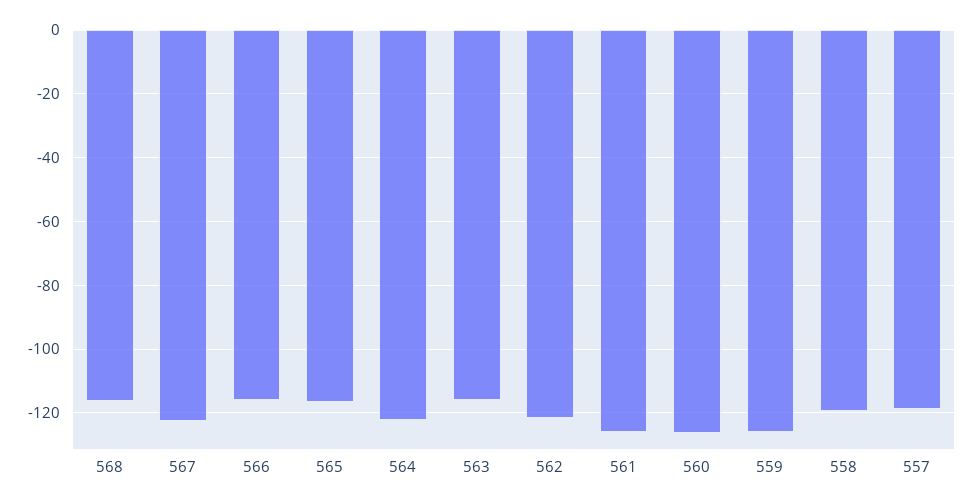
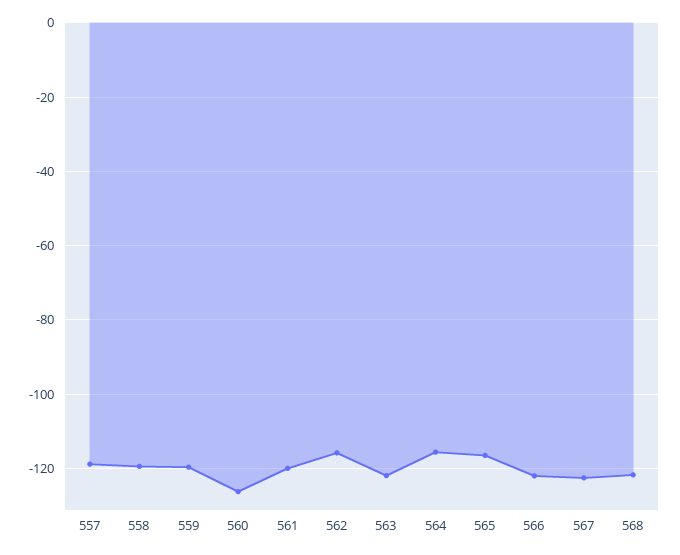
  {
-   "568": -116,
+   "568": -122,
    "567": -122,
-   "566": -116,
+   "566": -122,
    "565": -116,
-   "564": -122,
+   "564": -116,
-   "563": -116,
+   "563": -122,
-   "562": -122,
+   "562": -116,
-   "561": -126,
+   "561": -120,
    "560": -126,
-   "559": -126,
+   "559": -120,
    "558": -120,
    "557": -118
  }

